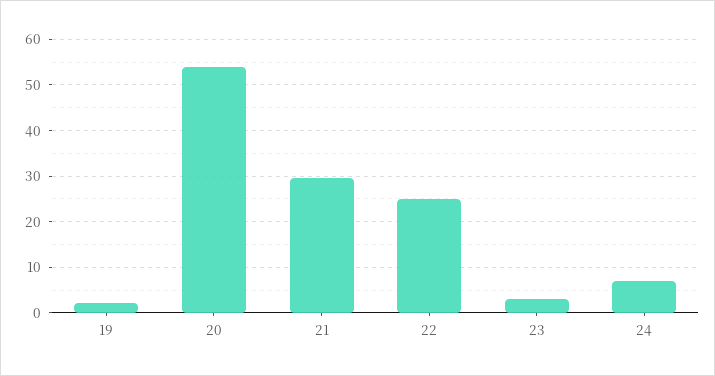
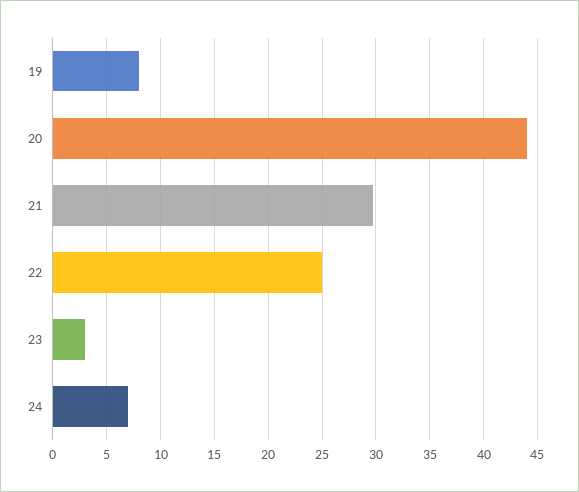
  {
-   "19": 2,
+   "19": 8,
-   "20": 54,
+   "20": 44,
    "21": 30,
    "22": 25,
    "23": 3,
    "24": 7
  }

